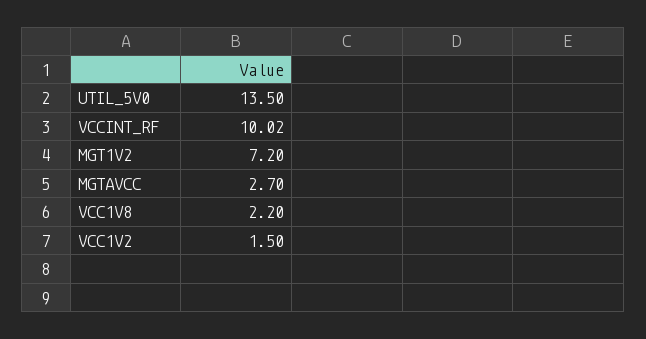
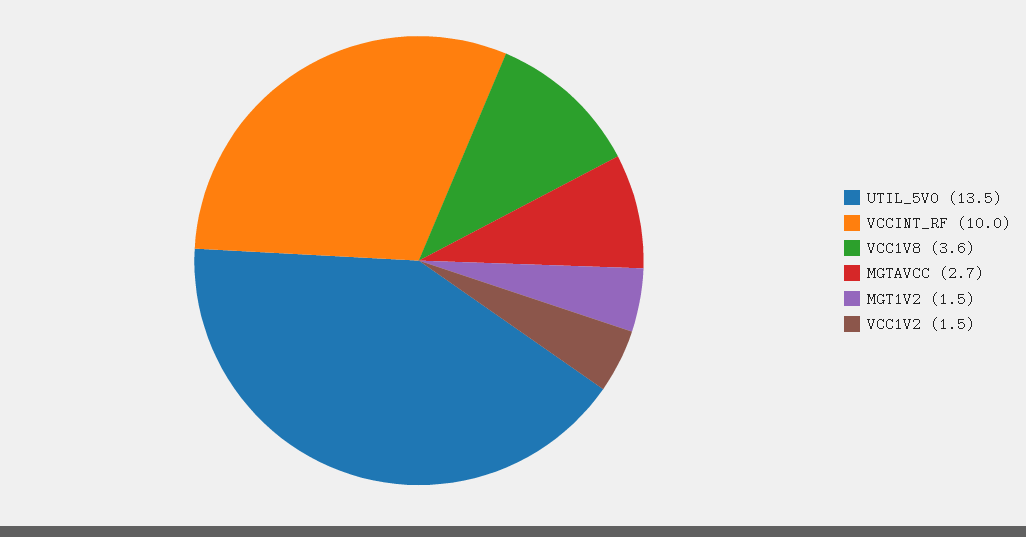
  {
    "UTIL_5V0": 13.5,
    "VCCINT_RF": 10.02,
-   "MGT1V2": 7.2,
+   "MGT1V2": 1.5,
    "MGTAVCC": 2.7,
-   "VCC1V8": 2.2,
+   "VCC1V8": 3.6,
    "VCC1V2": 1.5
  }

